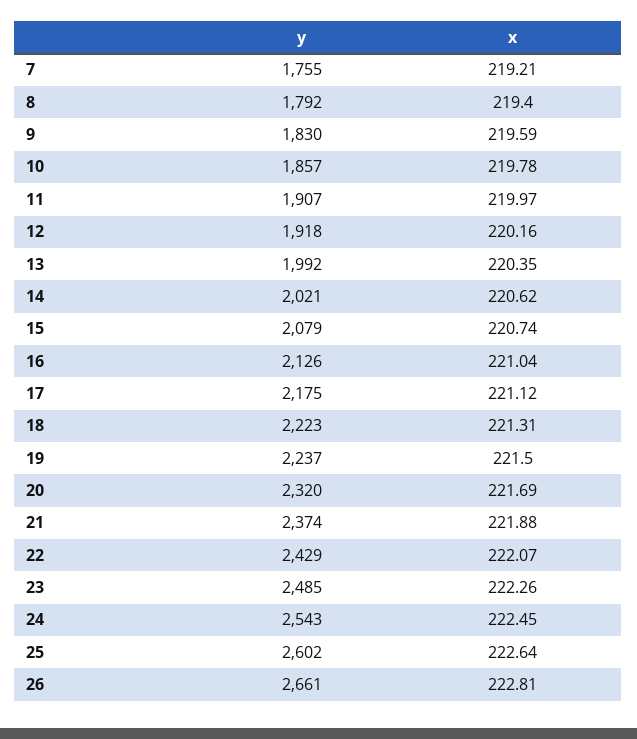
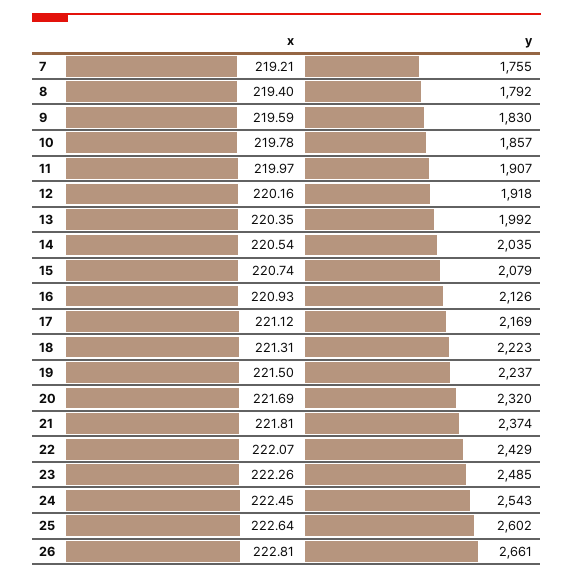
  {
    "y": {
      "7": 1755,
      "8": 1792,
      "9": 1830,
      "10": 1857,
      "11": 1907,
      "12": 1918,
      "13": 1992,
-     "14": 2021,
+     "14": 2035,
      "15": 2079,
      "16": 2126,
-     "17": 2175,
+     "17": 2169,
      "18": 2223,
      "19": 2237,
      "20": 2320,
      "21": 2374,
      "22": 2429,
      "23": 2485,
      "24": 2543,
      "25": 2602,
      "26": 2661
    },
    "x": {
      "7": 219.21,
      "8": 219.4,
      "9": 219.59,
      "10": 219.78,
      "11": 219.97,
      "12": 220.16,
      "13": 220.35,
-     "14": 220.62,
+     "14": 220.54,
      "15": 220.74,
-     "16": 221.04,
+     "16": 220.93,
      "17": 221.12,
      "18": 221.31,
      "19": 221.5,
      "20": 221.69,
-     "21": 221.88,
+     "21": 221.81,
      "22": 222.07,
      "23": 222.26,
      "24": 222.45,
      "25": 222.64,
      "26": 222.81
    }
  }

